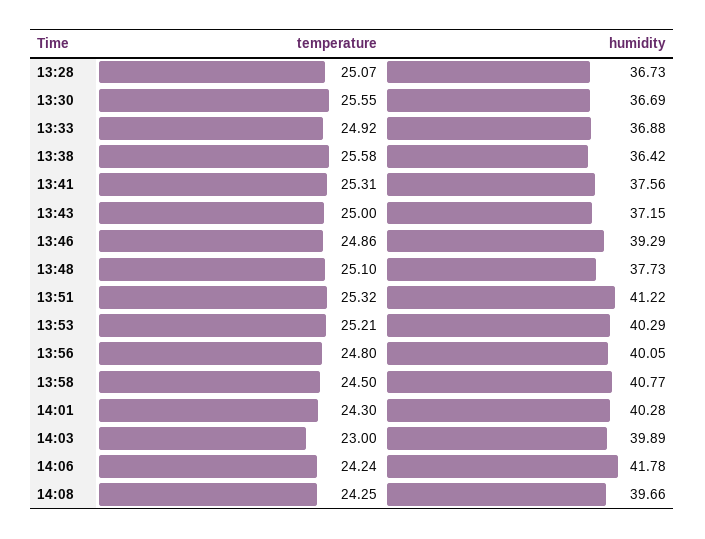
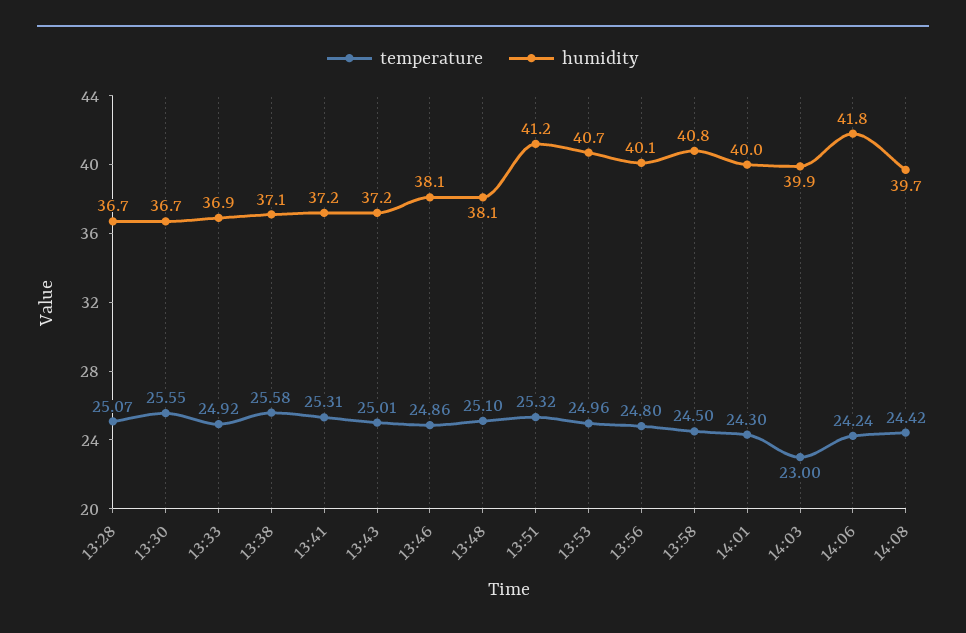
  {
    "temperature": {
      "13:28": 25.07,
      "13:30": 25.55,
      "13:33": 24.92,
      "13:38": 25.58,
      "13:41": 25.31,
-     "13:43": 25,
+     "13:43": 25.01,
      "13:46": 24.86,
      "13:48": 25.1,
      "13:51": 25.32,
-     "13:53": 25.21,
+     "13:53": 24.96,
      "13:56": 24.8,
      "13:58": 24.5,
      "14:01": 24.3,
      "14:03": 23,
      "14:06": 24.24,
-     "14:08": 24.25
+     "14:08": 24.42
    },
    "humidity": {
      "13:28": 36.73,
      "13:30": 36.69,
      "13:33": 36.88,
-     "13:38": 36.42,
+     "13:38": 37.1,
-     "13:41": 37.56,
+     "13:41": 37.2,
      "13:43": 37.15,
-     "13:46": 39.29,
+     "13:46": 38.1,
-     "13:48": 37.73,
+     "13:48": 38.1,
      "13:51": 41.22,
-     "13:53": 40.29,
+     "13:53": 40.7,
      "13:56": 40.05,
      "13:58": 40.77,
-     "14:01": 40.28,
+     "14:01": 40,
      "14:03": 39.89,
      "14:06": 41.78,
      "14:08": 39.66
    }
  }

